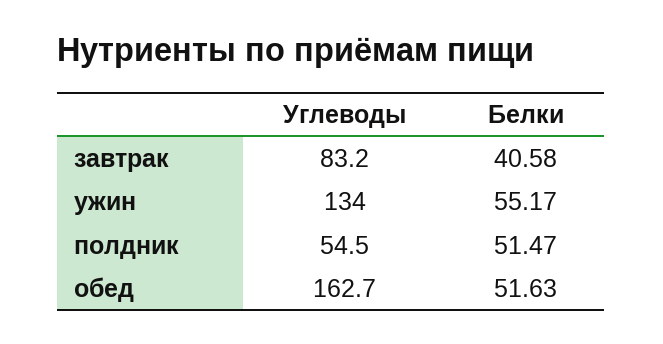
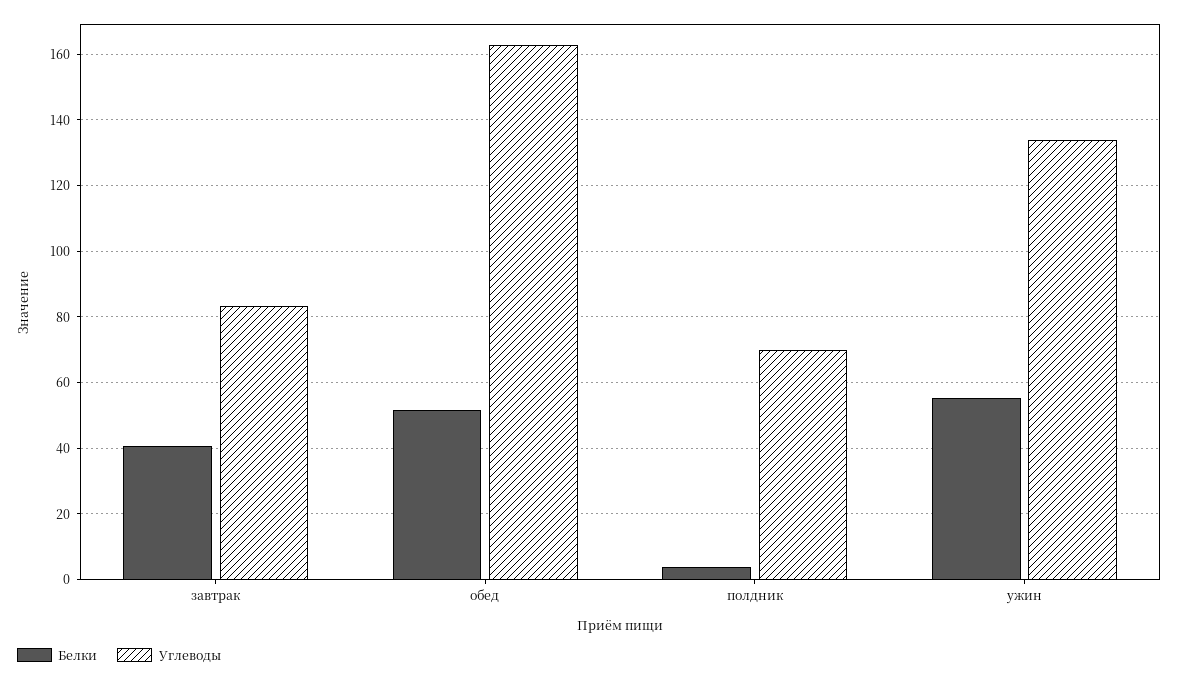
  {
    "Углеводы": {
      "завтрак": 83.2,
      "ужин": 134,
-     "полдник": 54.5,
+     "полдник": 70,
      "обед": 162.7
    },
    "Белки": {
      "завтрак": 40.58,
      "ужин": 55.17,
-     "полдник": 51.47,
+     "полдник": 4,
      "обед": 51.63
    }
  }

